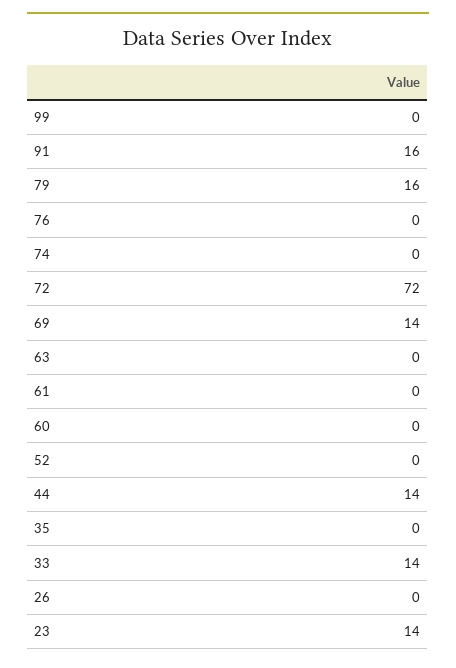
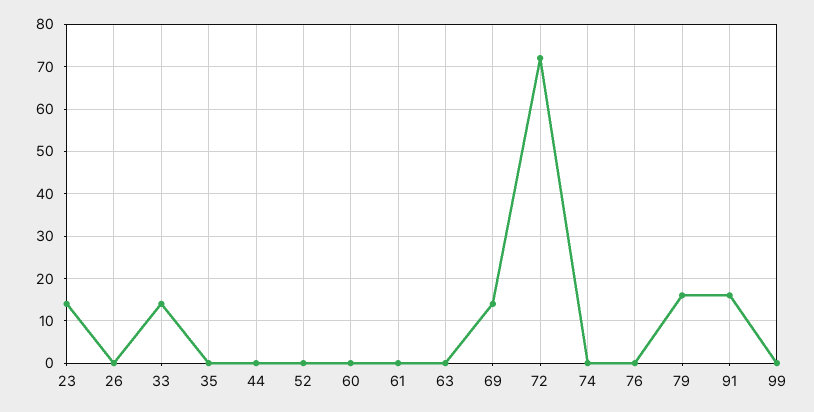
  {
    "99": 0,
    "91": 16,
    "79": 16,
    "76": 0,
    "74": 0,
    "72": 72,
    "69": 14,
    "63": 0,
    "61": 0,
    "60": 0,
    "52": 0,
-   "44": 14,
+   "44": 0,
    "35": 0,
    "33": 14,
    "26": 0,
    "23": 14
  }

